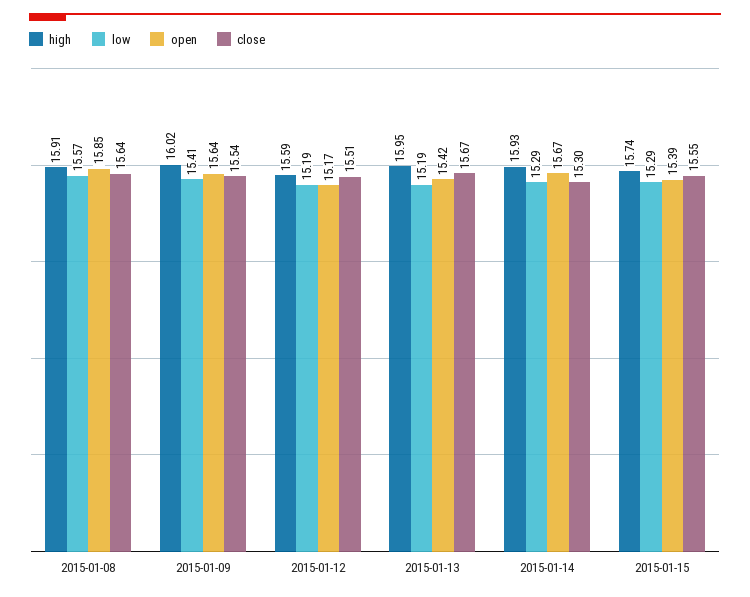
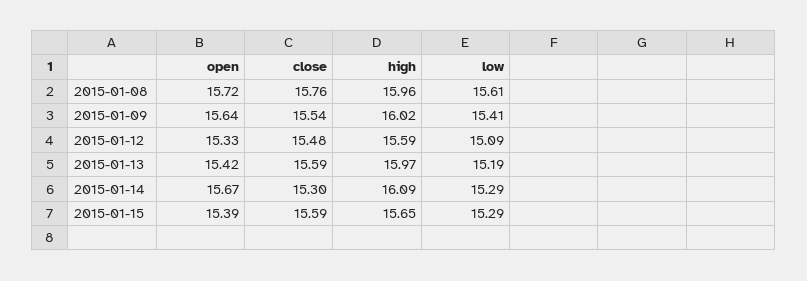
  {
    "high": {
-     "2015-01-08": 15.91,
+     "2015-01-08": 15.96,
      "2015-01-09": 16.02,
      "2015-01-12": 15.59,
-     "2015-01-13": 15.95,
+     "2015-01-13": 15.97,
-     "2015-01-14": 15.93,
+     "2015-01-14": 16.09,
-     "2015-01-15": 15.74
+     "2015-01-15": 15.65
    },
    "low": {
-     "2015-01-08": 15.57,
+     "2015-01-08": 15.61,
      "2015-01-09": 15.41,
-     "2015-01-12": 15.19,
+     "2015-01-12": 15.09,
      "2015-01-13": 15.19,
      "2015-01-14": 15.29,
      "2015-01-15": 15.29
    },
    "open": {
-     "2015-01-08": 15.85,
+     "2015-01-08": 15.72,
      "2015-01-09": 15.64,
-     "2015-01-12": 15.17,
+     "2015-01-12": 15.33,
      "2015-01-13": 15.42,
      "2015-01-14": 15.67,
      "2015-01-15": 15.39
    },
    "close": {
-     "2015-01-08": 15.64,
+     "2015-01-08": 15.76,
      "2015-01-09": 15.54,
-     "2015-01-12": 15.51,
+     "2015-01-12": 15.48,
-     "2015-01-13": 15.67,
+     "2015-01-13": 15.59,
      "2015-01-14": 15.3,
-     "2015-01-15": 15.55
+     "2015-01-15": 15.59
    }
  }

